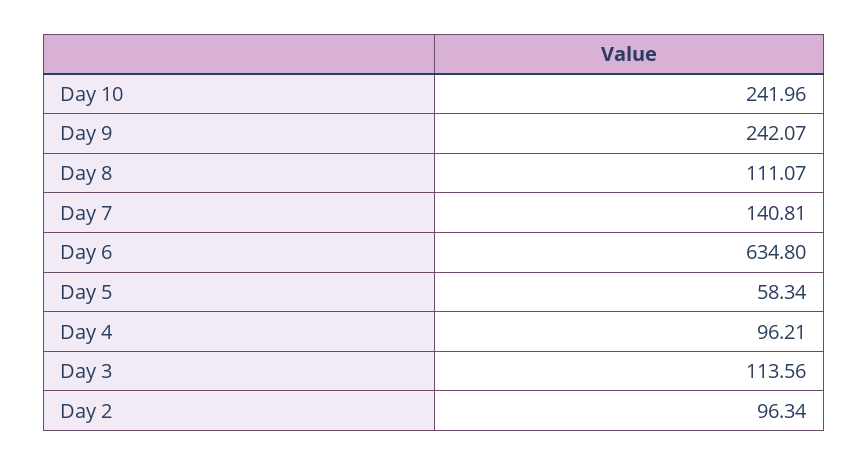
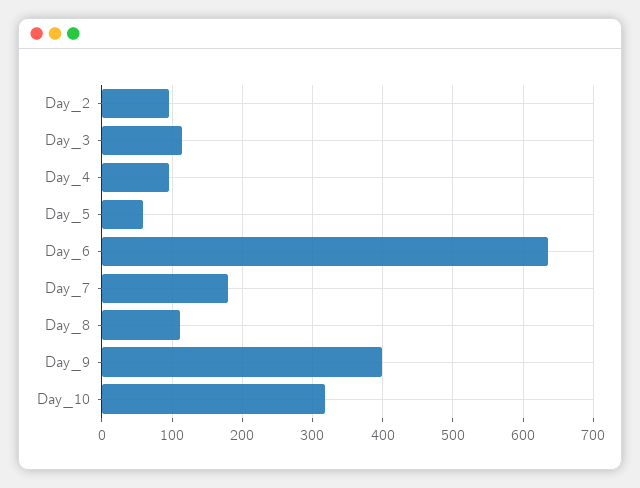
  {
-   "Day 10": 241.96,
+   "Day 10": 320,
-   "Day 9": 242.07,
+   "Day 9": 400,
    "Day 8": 111.07,
-   "Day 7": 140.81,
+   "Day 7": 180,
    "Day 6": 634.8,
    "Day 5": 58.34,
    "Day 4": 96.21,
    "Day 3": 113.56,
    "Day 2": 96.34
  }

